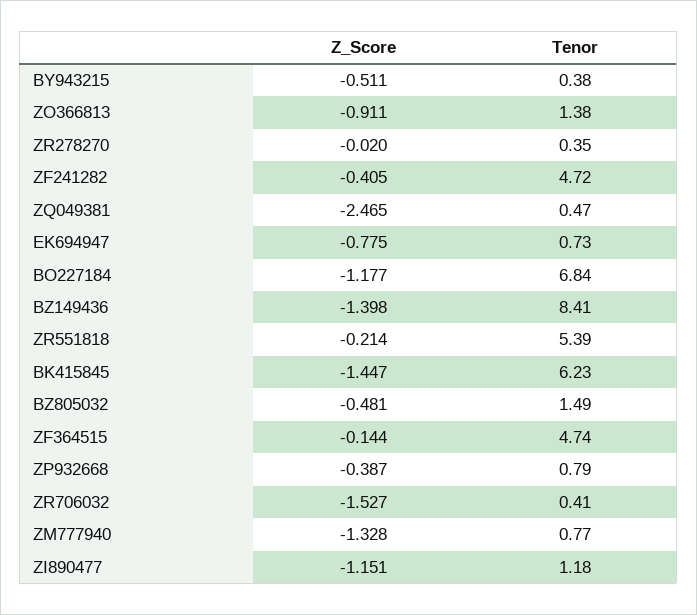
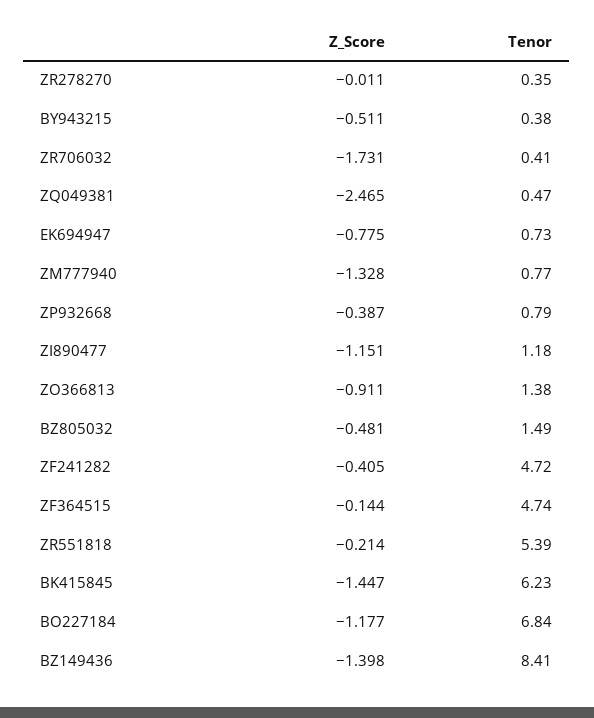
  {
    "Z_Score": {
      "BY943215": -0.511,
      "ZO366813": -0.911,
-     "ZR278270": -0.02,
+     "ZR278270": -0.011,
      "ZF241282": -0.405,
      "ZQ049381": -2.465,
      "EK694947": -0.775,
      "BO227184": -1.177,
      "BZ149436": -1.398,
      "ZR551818": -0.214,
      "BK415845": -1.447,
      "BZ805032": -0.481,
      "ZF364515": -0.144,
      "ZP932668": -0.387,
-     "ZR706032": -1.527,
+     "ZR706032": -1.731,
      "ZM777940": -1.328,
      "ZI890477": -1.151
    },
    "Tenor": {
      "BY943215": 0.38,
      "ZO366813": 1.38,
      "ZR278270": 0.35,
      "ZF241282": 4.72,
      "ZQ049381": 0.47,
      "EK694947": 0.73,
      "BO227184": 6.84,
      "BZ149436": 8.41,
      "ZR551818": 5.39,
      "BK415845": 6.23,
      "BZ805032": 1.49,
      "ZF364515": 4.74,
      "ZP932668": 0.79,
      "ZR706032": 0.41,
      "ZM777940": 0.77,
      "ZI890477": 1.18
    }
  }

